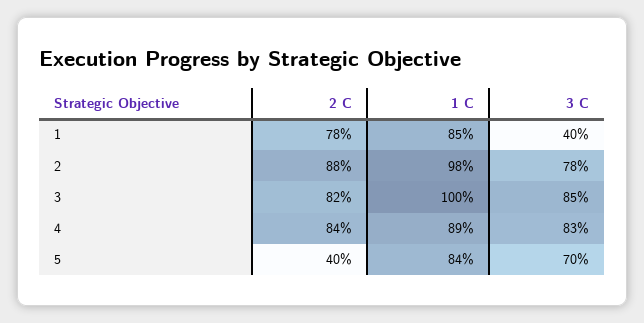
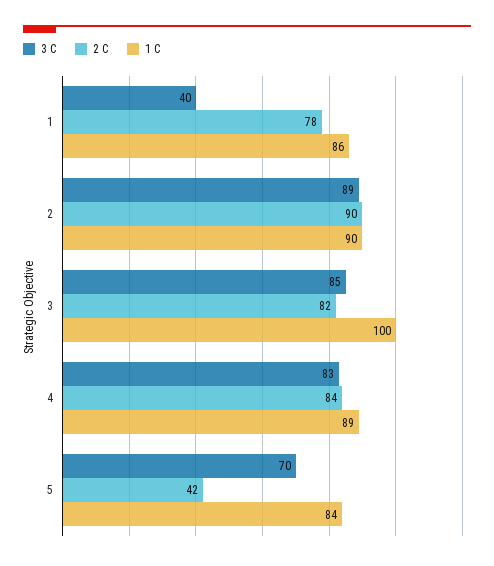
  {
    "2 C": {
      "1": 78,
-     "2": 88,
+     "2": 90,
      "3": 82,
      "4": 84,
-     "5": 40
+     "5": 42
    },
    "1 C": {
-     "1": 85,
+     "1": 86,
-     "2": 98,
+     "2": 90,
      "3": 100,
      "4": 89,
      "5": 84
    },
    "3 C": {
      "1": 40,
-     "2": 78,
+     "2": 89,
      "3": 85,
      "4": 83,
      "5": 70
    }
  }

